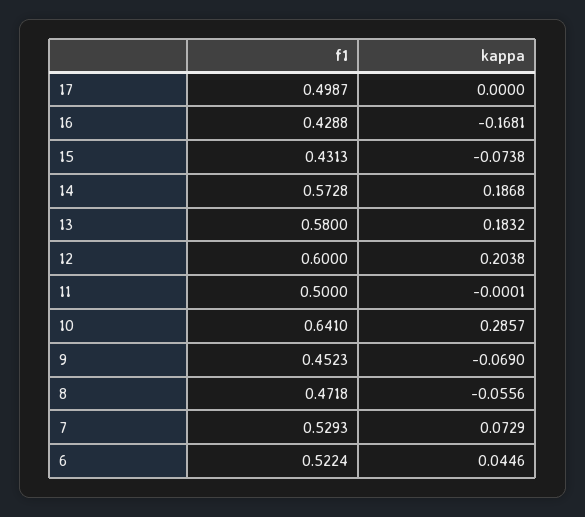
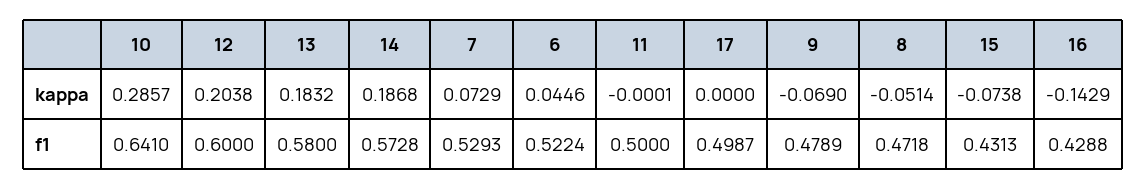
  {
    "f1": {
      "17": 0.4987,
      "16": 0.4288,
      "15": 0.4313,
      "14": 0.5728,
      "13": 0.58,
      "12": 0.6,
      "11": 0.5,
      "10": 0.641,
-     "9": 0.4523,
+     "9": 0.4789,
      "8": 0.4718,
      "7": 0.5293,
      "6": 0.5224
    },
    "kappa": {
      "17": 0,
-     "16": -0.1681,
+     "16": -0.1429,
      "15": -0.0738,
      "14": 0.1868,
      "13": 0.1832,
      "12": 0.2038,
      "11": -0.0001,
      "10": 0.2857,
      "9": -0.069,
-     "8": -0.0556,
+     "8": -0.0514,
      "7": 0.0729,
      "6": 0.0446
    }
  }

